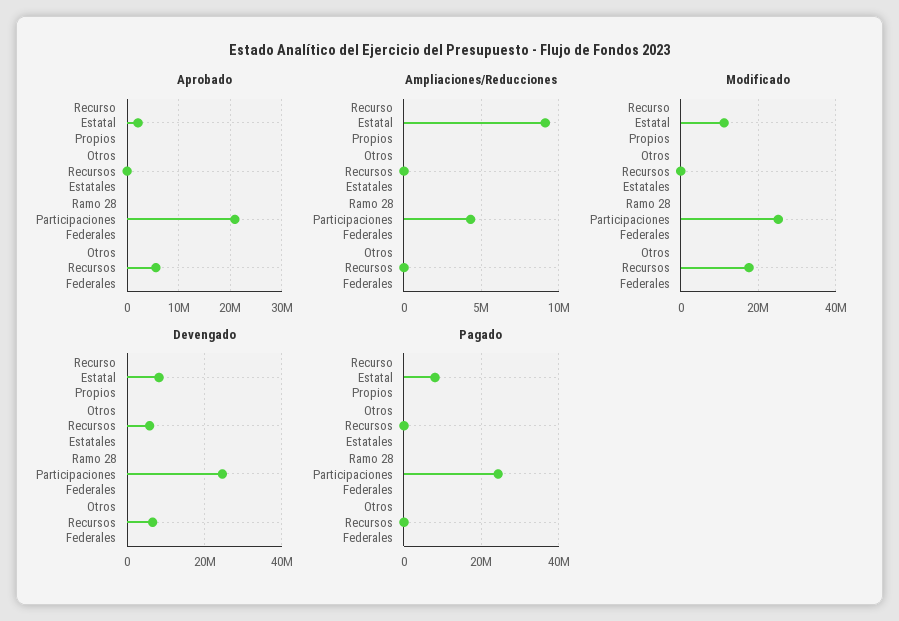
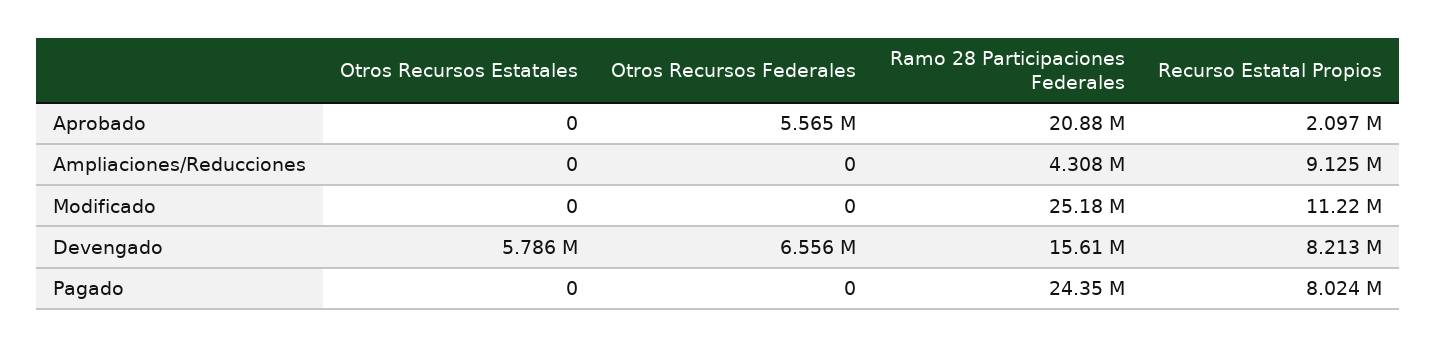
  {
    "Aprobado": {
      "Recurso Estatal Propios": 2097000,
      "Otros Recursos Estatales": 0,
      "Ramo 28 Participaciones Federales": 20880000,
      "Otros Recursos Federales": 5565000
    },
    "Ampliaciones/Reducciones": {
      "Recurso Estatal Propios": 9125000,
      "Otros Recursos Estatales": 0,
      "Ramo 28 Participaciones Federales": 4308000,
      "Otros Recursos Federales": 0
    },
    "Modificado": {
      "Recurso Estatal Propios": 11220000,
      "Otros Recursos Estatales": 0,
      "Ramo 28 Participaciones Federales": 25180000,
-     "Otros Recursos Federales": 18000000
+     "Otros Recursos Federales": 0
    },
    "Devengado": {
      "Recurso Estatal Propios": 8213000,
      "Otros Recursos Estatales": 5786000,
-     "Ramo 28 Participaciones Federales": 24000000,
+     "Ramo 28 Participaciones Federales": 15610000,
      "Otros Recursos Federales": 6556000
    },
    "Pagado": {
      "Recurso Estatal Propios": 8024000,
      "Otros Recursos Estatales": 0,
      "Ramo 28 Participaciones Federales": 24350000,
      "Otros Recursos Federales": 0
    }
  }

